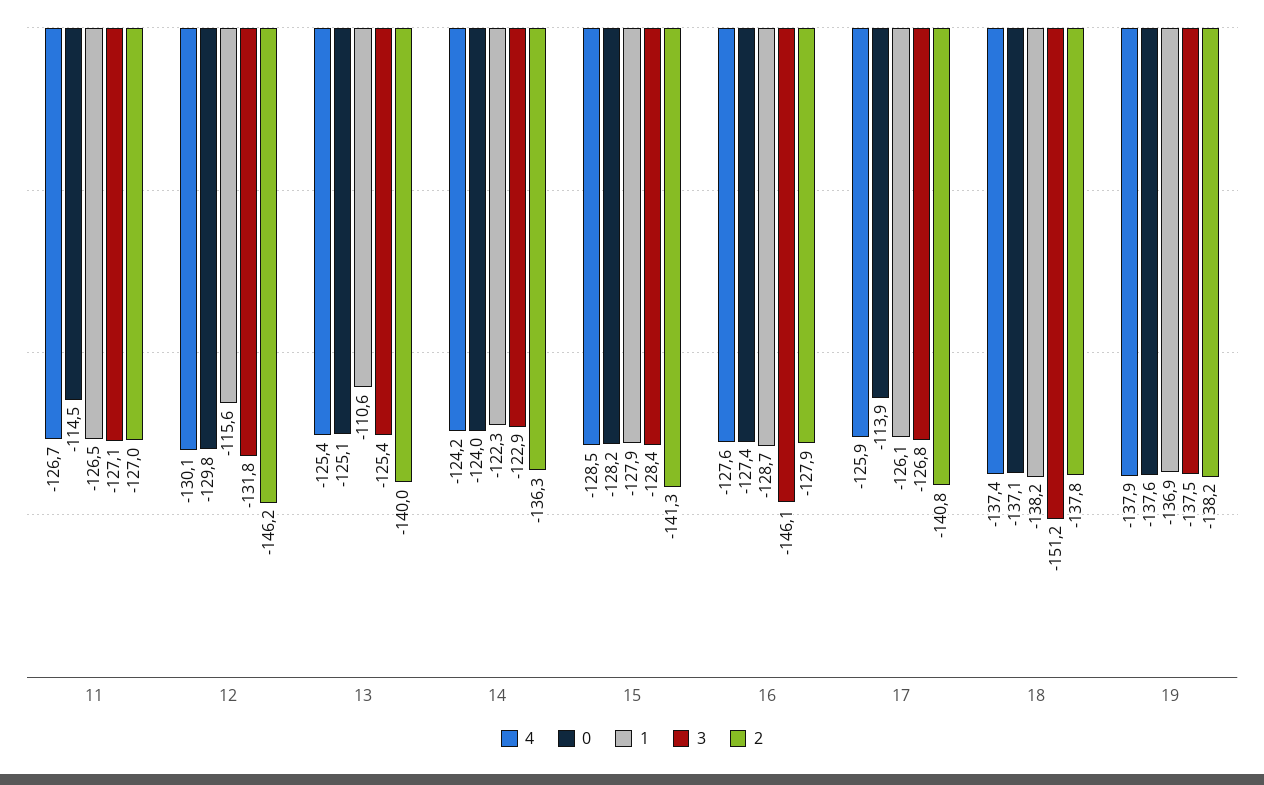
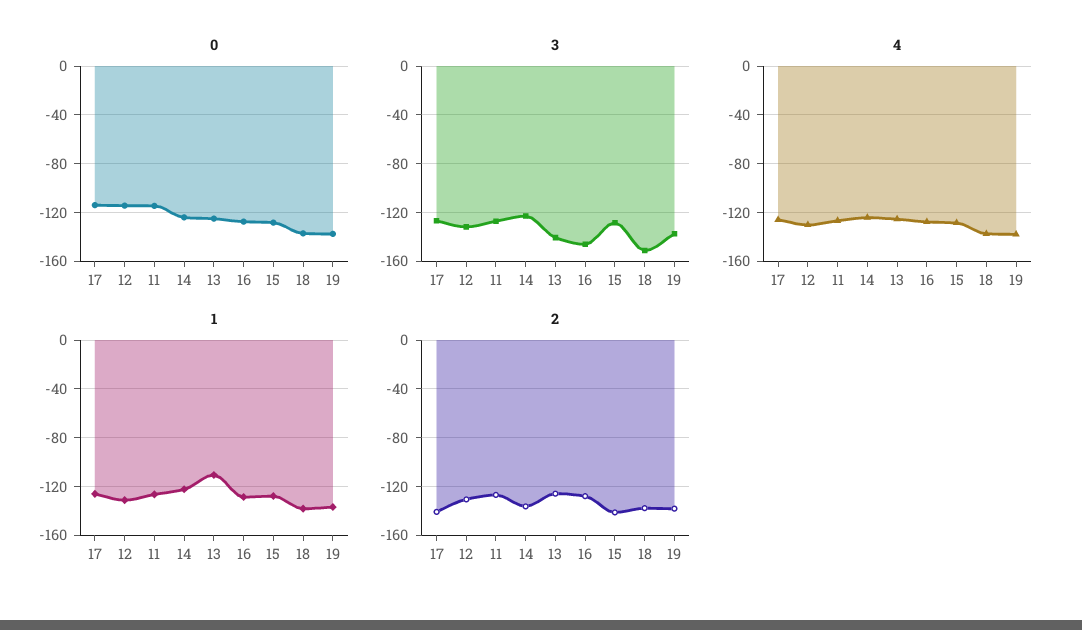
  {
    "4": {
      "11": -126.7,
      "12": -130.1,
      "13": -125.4,
      "14": -124.2,
      "15": -128.5,
      "16": -127.6,
      "17": -125.9,
      "18": -137.4,
      "19": -137.9
    },
    "0": {
      "11": -114.5,
-     "12": -129.8,
+     "12": -115,
      "13": -125.1,
      "14": -124,
      "15": -128.2,
      "16": -127.4,
      "17": -113.9,
      "18": -137.1,
      "19": -137.6
    },
    "1": {
      "11": -126.5,
-     "12": -115.6,
+     "12": -130,
      "13": -110.6,
      "14": -122.3,
      "15": -127.9,
      "16": -128.7,
      "17": -126.1,
      "18": -138.2,
      "19": -136.9
    },
    "3": {
      "11": -127.1,
      "12": -131.8,
-     "13": -125.4,
+     "13": -140,
      "14": -122.9,
      "15": -128.4,
      "16": -146.1,
      "17": -126.8,
      "18": -151.2,
      "19": -137.5
    },
    "2": {
      "11": -127,
-     "12": -146.2,
+     "12": -130,
-     "13": -140,
+     "13": -125,
      "14": -136.3,
      "15": -141.3,
      "16": -127.9,
      "17": -140.8,
      "18": -137.8,
      "19": -138.2
    }
  }

